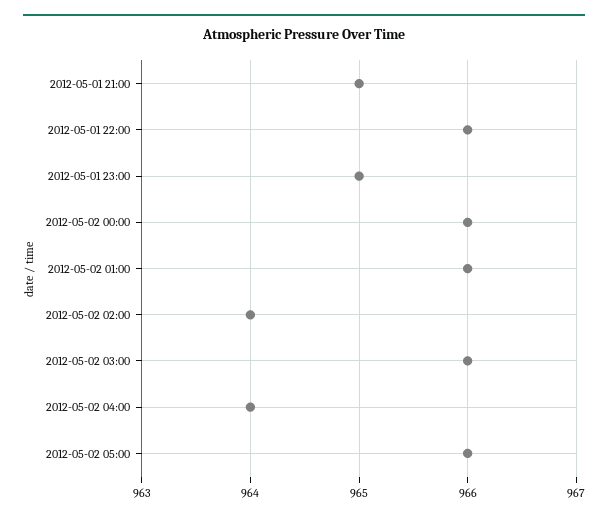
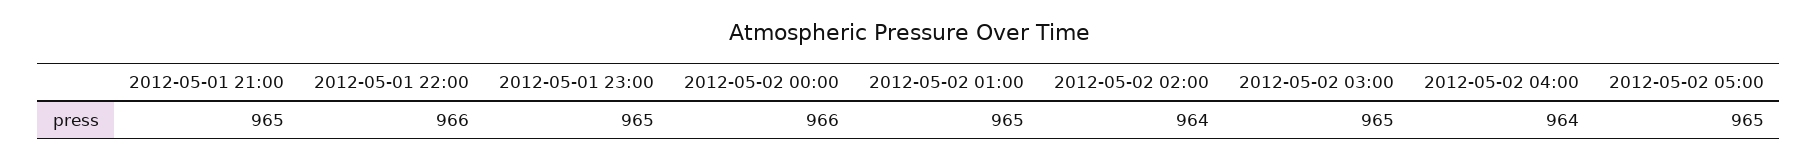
  {
    "2012-05-01 21:00": 965,
    "2012-05-01 22:00": 966,
    "2012-05-01 23:00": 965,
    "2012-05-02 00:00": 966,
-   "2012-05-02 01:00": 966,
+   "2012-05-02 01:00": 965,
    "2012-05-02 02:00": 964,
-   "2012-05-02 03:00": 966,
+   "2012-05-02 03:00": 965,
    "2012-05-02 04:00": 964,
-   "2012-05-02 05:00": 966
+   "2012-05-02 05:00": 965
  }

